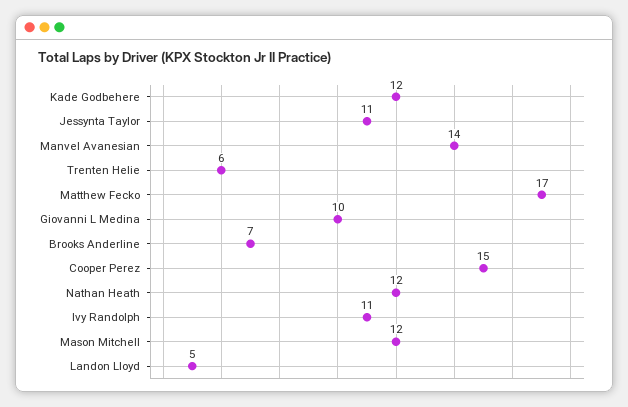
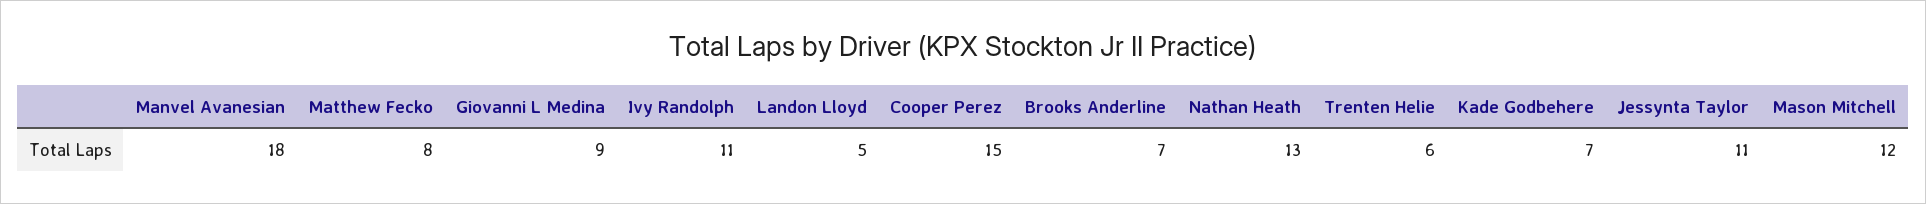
  {
-   "Kade Godbehere": 12,
+   "Kade Godbehere": 7,
    "Jessynta Taylor": 11,
-   "Manvel Avanesian": 14,
+   "Manvel Avanesian": 18,
    "Trenten Helie": 6,
-   "Matthew Fecko": 17,
+   "Matthew Fecko": 8,
-   "Giovanni L Medina": 10,
+   "Giovanni L Medina": 9,
    "Brooks Anderline": 7,
    "Cooper Perez": 15,
-   "Nathan Heath": 12,
+   "Nathan Heath": 13,
    "Ivy Randolph": 11,
    "Mason Mitchell": 12,
    "Landon Lloyd": 5
  }

